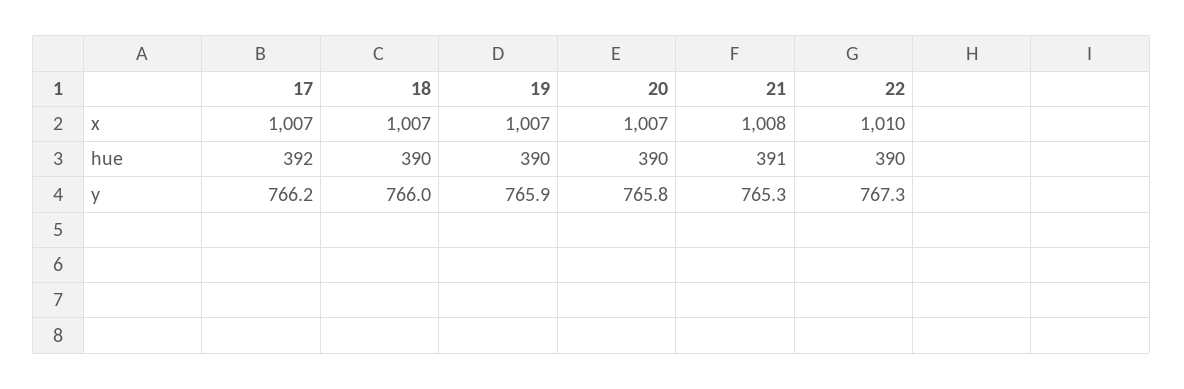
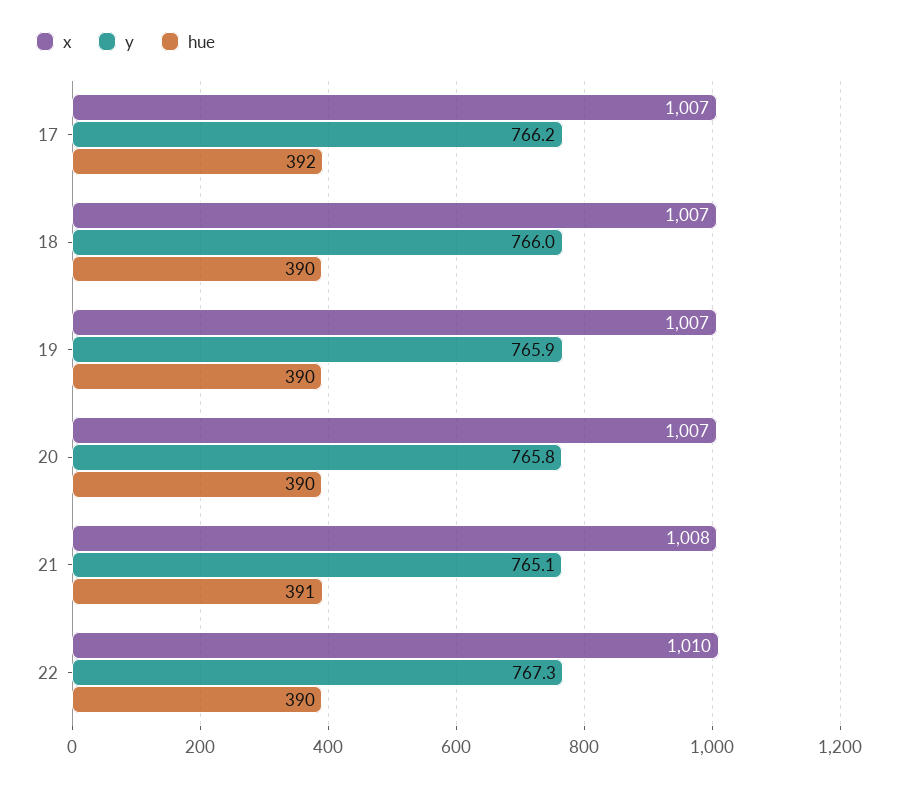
  {
    "x": {
      "17": 1007,
      "18": 1007,
      "19": 1007,
      "20": 1007,
      "21": 1008,
      "22": 1010
    },
    "hue": {
      "17": 392,
      "18": 390,
      "19": 390,
      "20": 390,
      "21": 391,
      "22": 390
    },
    "y": {
      "17": 766.2,
      "18": 766,
      "19": 765.9,
      "20": 765.8,
-     "21": 765.3,
+     "21": 765.1,
      "22": 767.3
    }
  }

